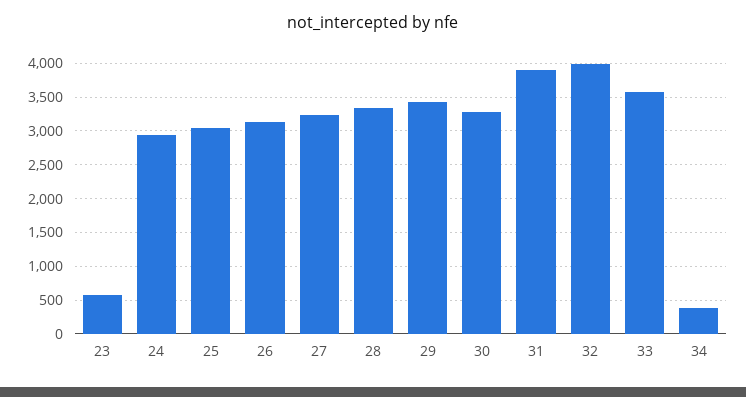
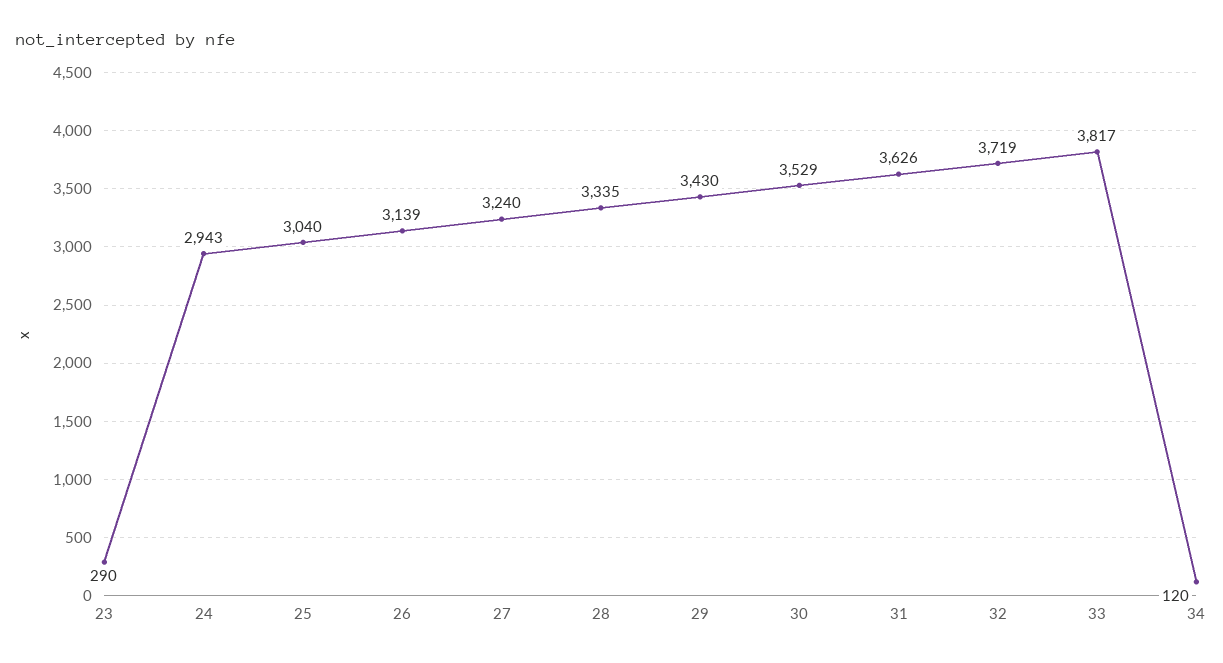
  {
-   "23": 600,
+   "23": 290,
    "24": 2943,
    "25": 3040,
    "26": 3139,
    "27": 3240,
    "28": 3335,
    "29": 3430,
-   "30": 3300,
+   "30": 3529,
-   "31": 3900,
+   "31": 3626,
-   "32": 4000,
+   "32": 3719,
-   "33": 3600,
+   "33": 3817,
-   "34": 400
+   "34": 120
  }

